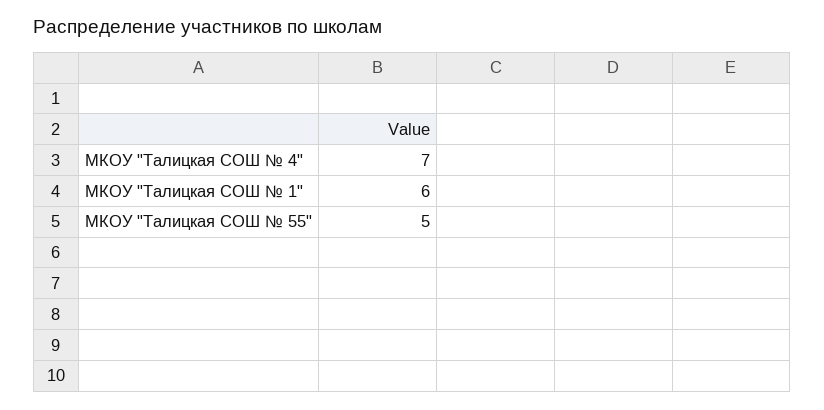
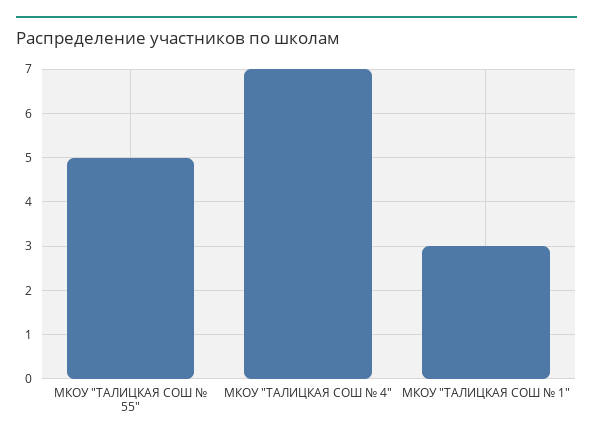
  {
    "МКОУ \"Талицкая СОШ № 4\"": 7,
-   "МКОУ \"Талицкая СОШ № 1\"": 6,
+   "МКОУ \"Талицкая СОШ № 1\"": 3,
    "МКОУ \"Талицкая СОШ № 55\"": 5
  }

